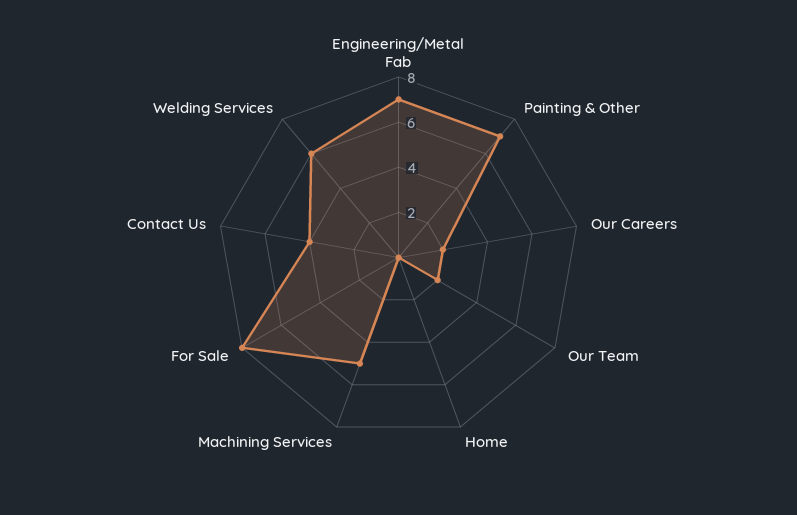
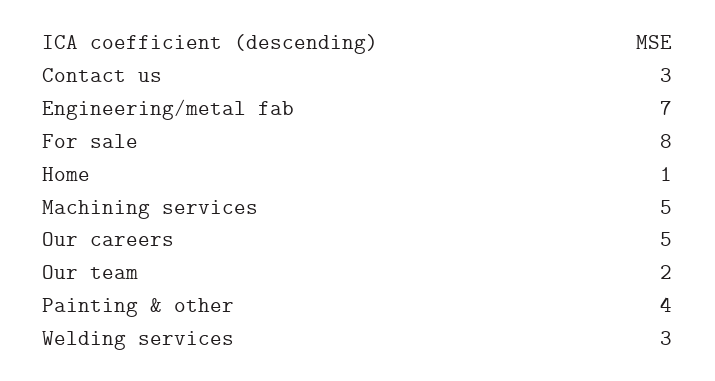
  {
    "Engineering/Metal Fab": 7,
-   "Painting & Other": 7,
+   "Painting & Other": 4,
-   "Our Careers": 2,
+   "Our Careers": 5,
    "Our Team": 2,
-   "Home": 0,
+   "Home": 1,
    "Machining Services": 5,
    "For Sale": 8,
-   "Contact Us": 4,
+   "Contact Us": 3,
-   "Welding Services": 6
+   "Welding Services": 3
  }

